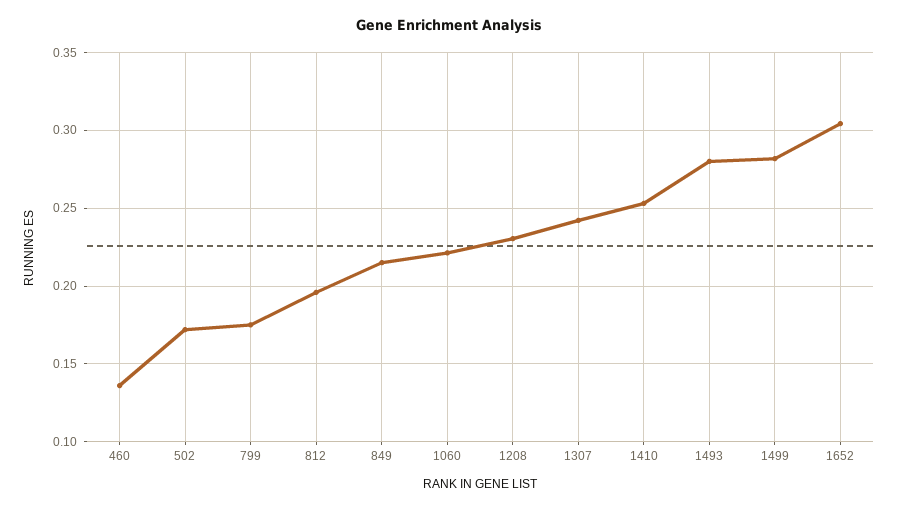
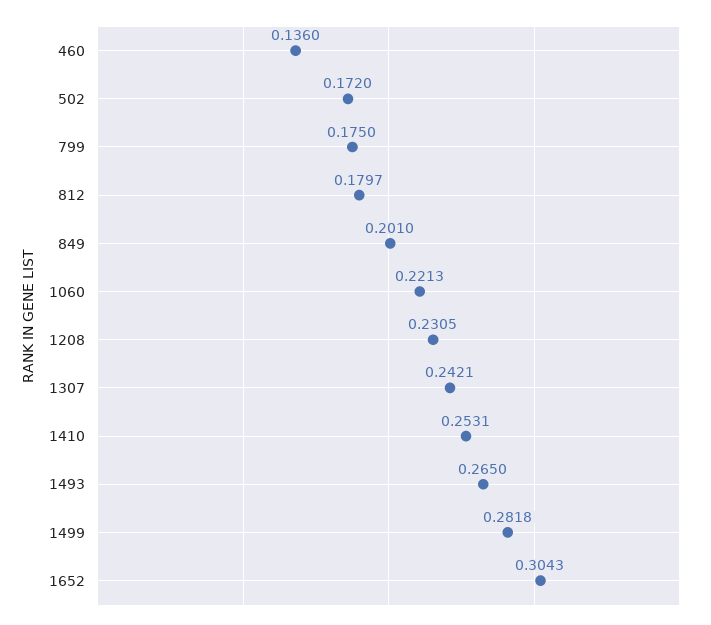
  {
    "460": 0.136,
    "502": 0.172,
    "799": 0.175,
-   "812": 0.195,
+   "812": 0.1797,
-   "849": 0.215,
+   "849": 0.201,
    "1060": 0.2213,
    "1208": 0.2305,
    "1307": 0.2421,
    "1410": 0.2531,
-   "1493": 0.28,
+   "1493": 0.265,
    "1499": 0.2818,
    "1652": 0.3043
  }

